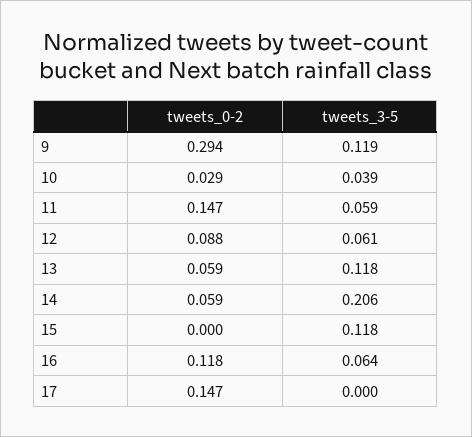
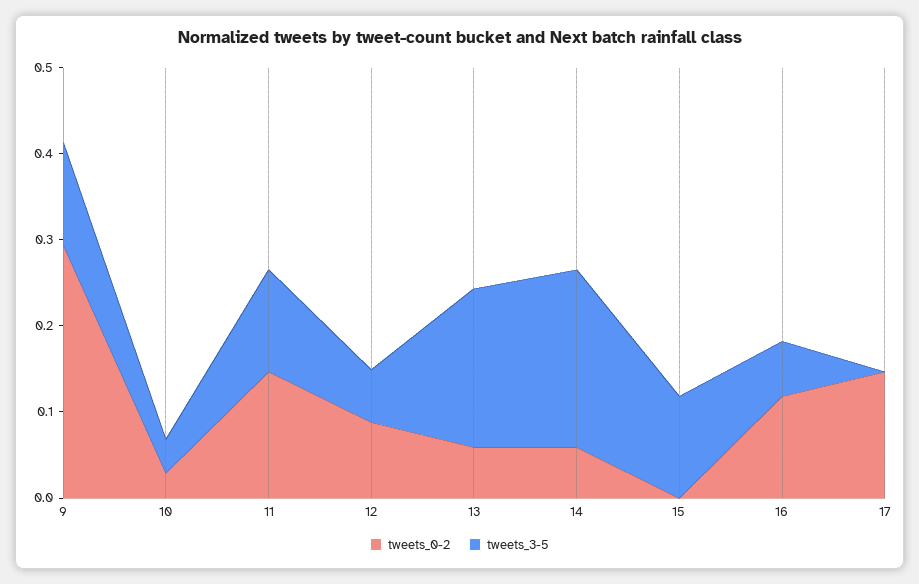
  {
    "tweets_0-2": {
      "9": 0.294,
      "10": 0.029,
      "11": 0.147,
      "12": 0.088,
      "13": 0.059,
      "14": 0.059,
      "15": 0,
      "16": 0.118,
      "17": 0.147
    },
    "tweets_3-5": {
      "9": 0.119,
      "10": 0.039,
-     "11": 0.059,
+     "11": 0.12,
      "12": 0.061,
-     "13": 0.118,
+     "13": 0.18,
      "14": 0.206,
      "15": 0.118,
      "16": 0.064,
      "17": 0
    }
  }

